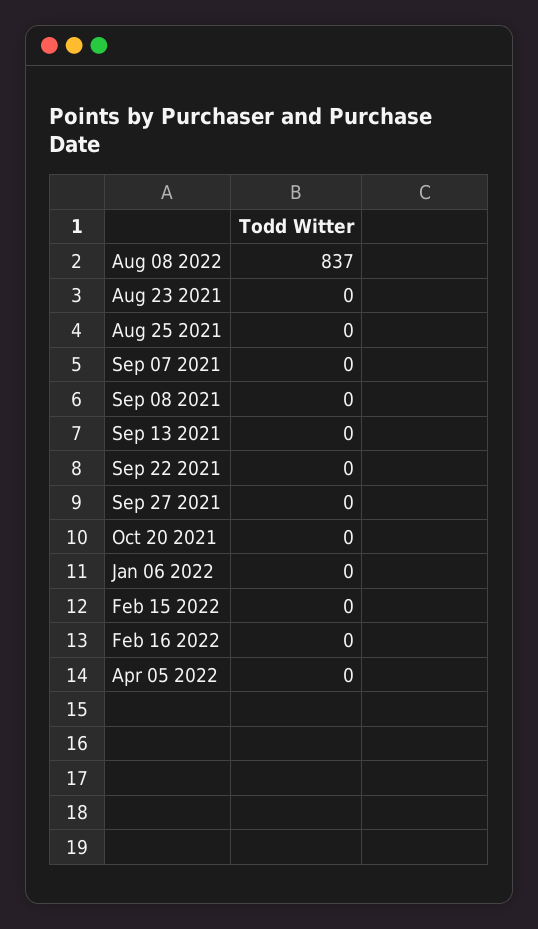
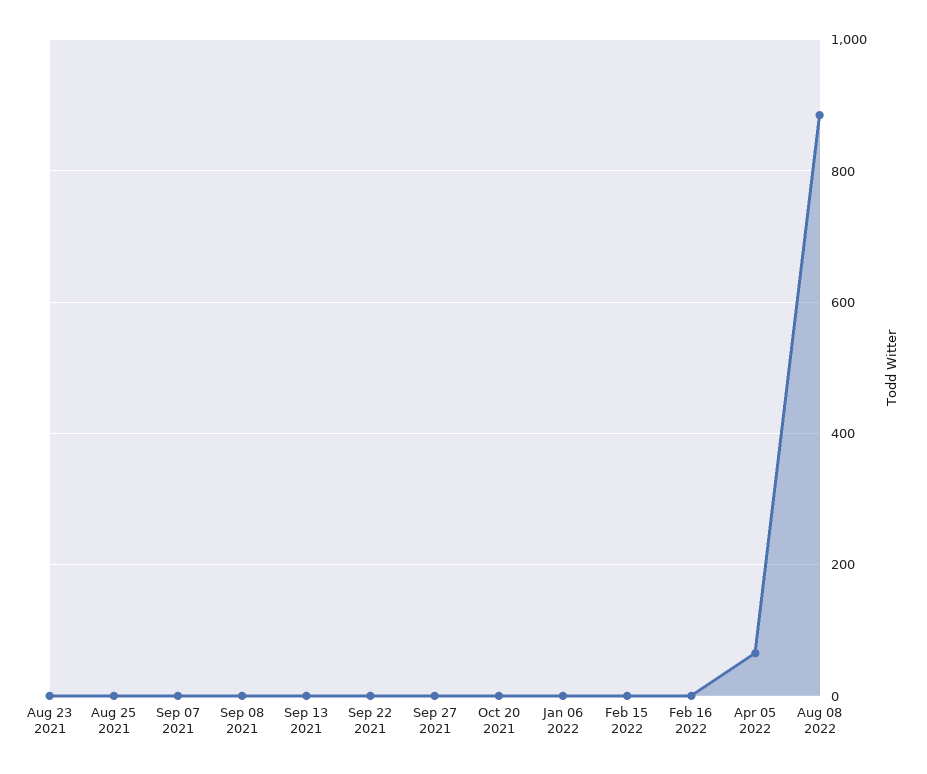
  {
-   "Aug 08 2022": 837,
+   "Aug 08 2022": 880,
    "Aug 23 2021": 0,
    "Aug 25 2021": 0,
    "Sep 07 2021": 0,
    "Sep 08 2021": 0,
    "Sep 13 2021": 0,
    "Sep 22 2021": 0,
    "Sep 27 2021": 0,
    "Oct 20 2021": 0,
    "Jan 06 2022": 0,
    "Feb 15 2022": 0,
    "Feb 16 2022": 0,
-   "Apr 05 2022": 0
+   "Apr 05 2022": 60
  }

